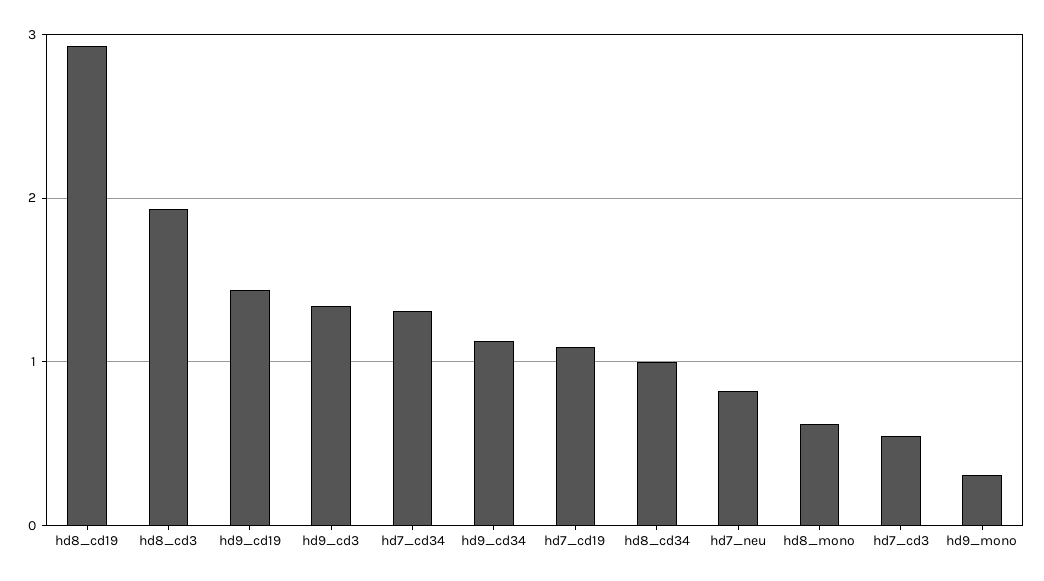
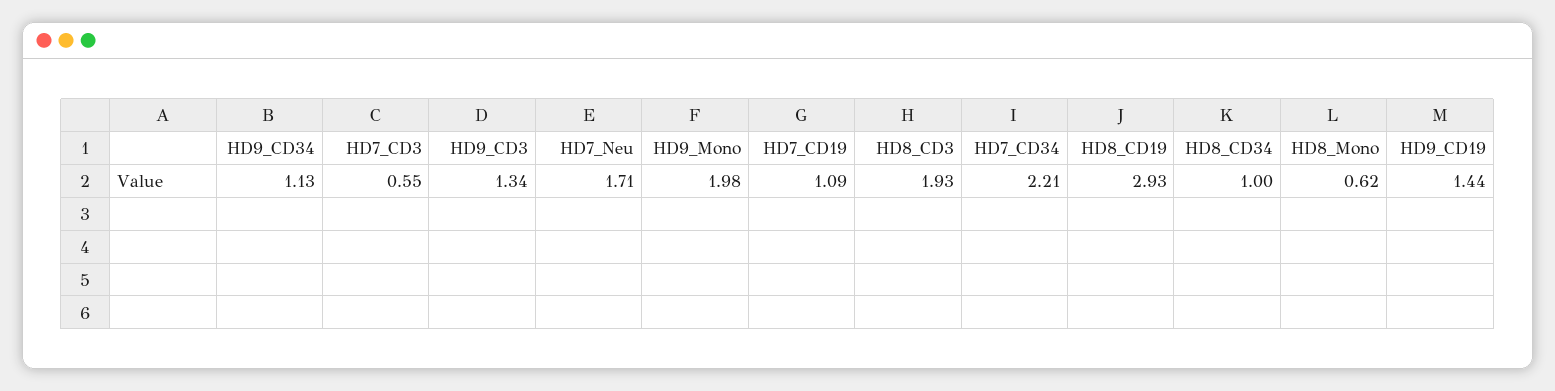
  {
    "hd8_cd19": 2.93,
    "hd8_cd3": 1.93,
    "hd9_cd19": 1.44,
    "hd9_cd3": 1.34,
-   "hd7_cd34": 1.3,
+   "hd7_cd34": 2.21,
    "hd9_cd34": 1.13,
    "hd7_cd19": 1.09,
    "hd8_cd34": 1,
-   "hd7_neu": 0.8,
+   "hd7_neu": 1.71,
    "hd8_mono": 0.62,
    "hd7_cd3": 0.55,
-   "hd9_mono": 0.3
+   "hd9_mono": 1.98
  }

